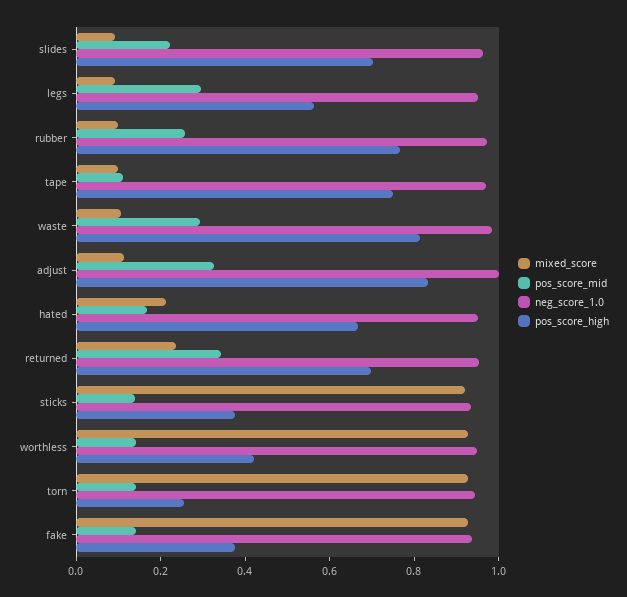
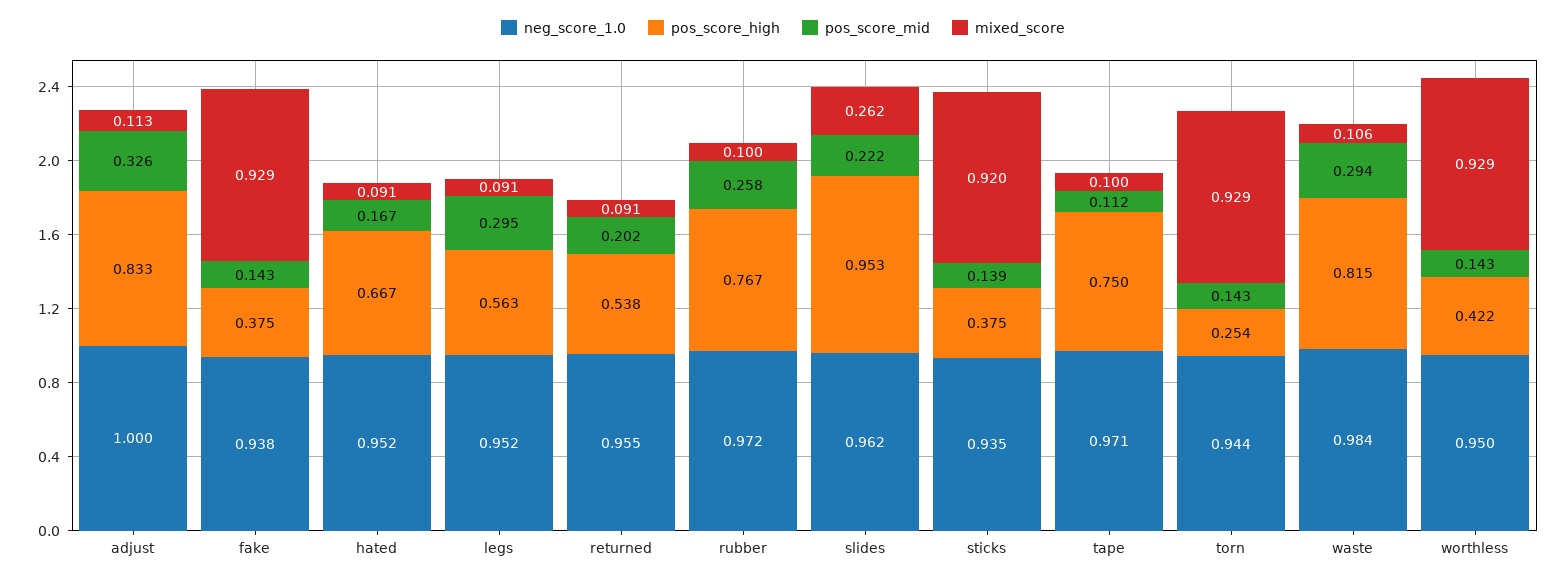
  {
    "mixed_score": {
-     "slides": 0.1,
+     "slides": 0.262,
      "legs": 0.091,
      "rubber": 0.1,
      "tape": 0.1,
      "waste": 0.106,
      "adjust": 0.113,
-     "hated": 0.2,
+     "hated": 0.091,
-     "returned": 0.25,
+     "returned": 0.091,
      "sticks": 0.92,
      "worthless": 0.929,
      "torn": 0.929,
      "fake": 0.929
    },
    "pos_score_mid": {
      "slides": 0.222,
      "legs": 0.295,
      "rubber": 0.258,
      "tape": 0.112,
      "waste": 0.294,
      "adjust": 0.326,
      "hated": 0.167,
-     "returned": 0.35,
+     "returned": 0.202,
      "sticks": 0.139,
      "worthless": 0.143,
      "torn": 0.143,
      "fake": 0.143
    },
    "neg_score_1.0": {
      "slides": 0.962,
      "legs": 0.952,
      "rubber": 0.972,
      "tape": 0.971,
      "waste": 0.984,
      "adjust": 1,
      "hated": 0.952,
      "returned": 0.955,
      "sticks": 0.935,
      "worthless": 0.95,
      "torn": 0.944,
      "fake": 0.938
    },
    "pos_score_high": {
-     "slides": 0.7,
+     "slides": 0.953,
      "legs": 0.563,
      "rubber": 0.767,
      "tape": 0.75,
      "waste": 0.815,
      "adjust": 0.833,
      "hated": 0.667,
-     "returned": 0.7,
+     "returned": 0.538,
      "sticks": 0.375,
      "worthless": 0.422,
      "torn": 0.254,
      "fake": 0.375
    }
  }

